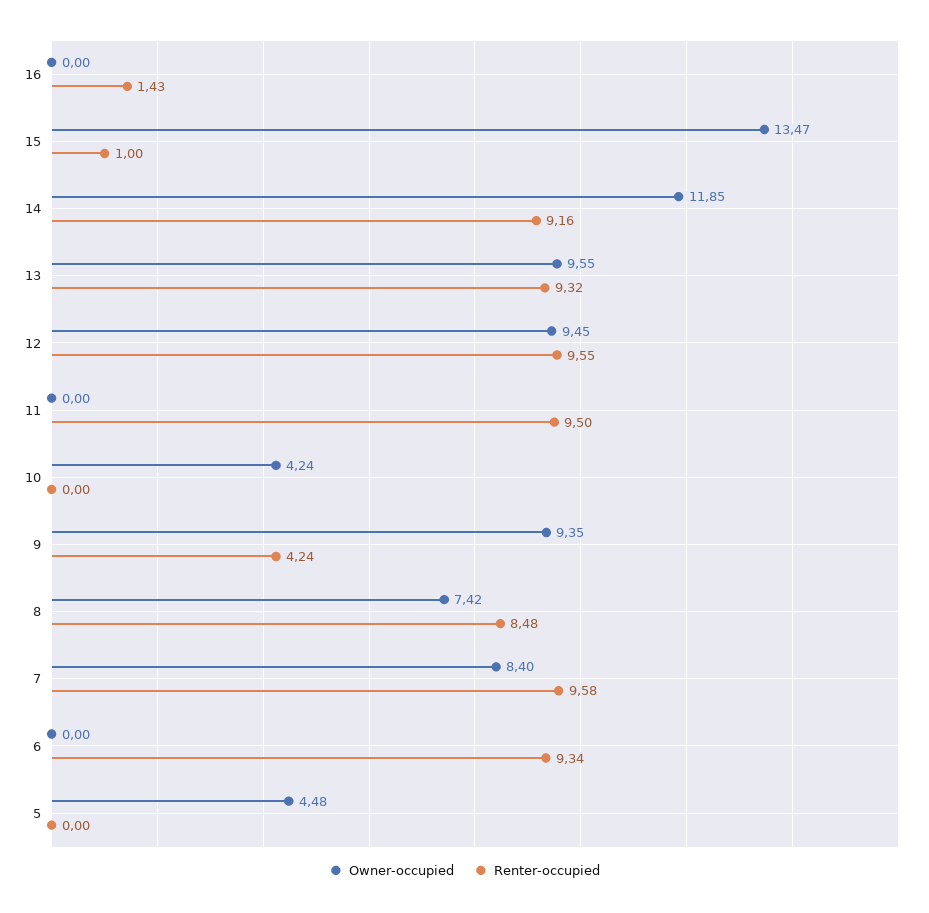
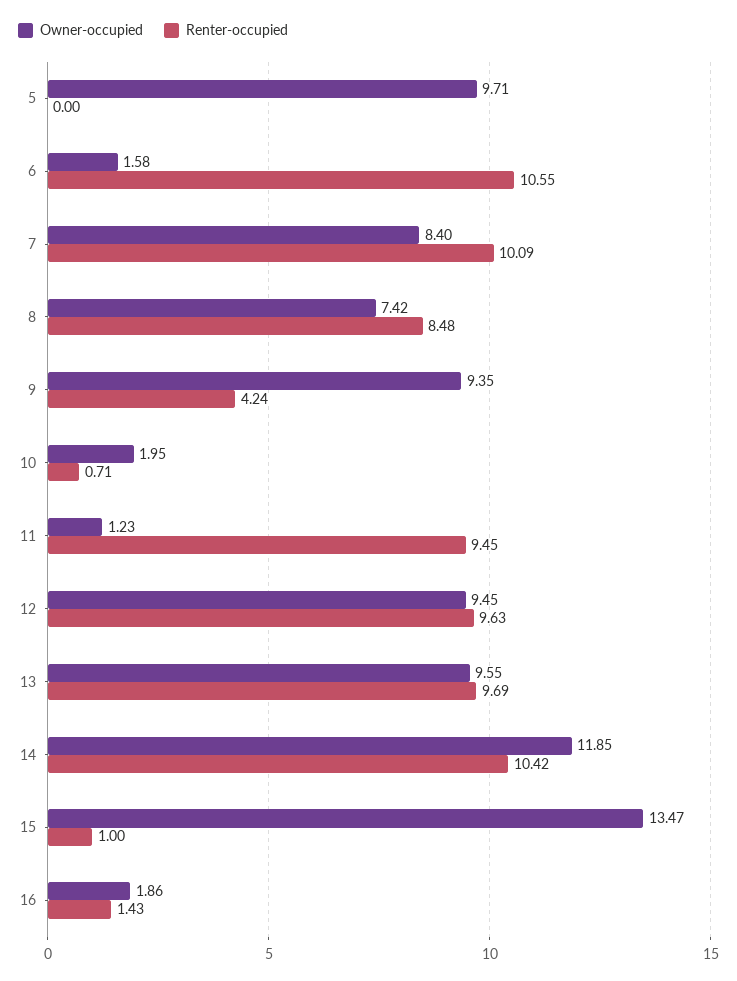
  {
    "Owner-occupied": {
-     "16": 0,
+     "16": 1.86,
      "15": 13.47,
      "14": 11.85,
      "13": 9.55,
      "12": 9.45,
-     "11": 0,
+     "11": 1.23,
-     "10": 4.24,
+     "10": 1.95,
      "9": 9.35,
      "8": 7.42,
      "7": 8.4,
-     "6": 0,
+     "6": 1.58,
-     "5": 4.48
+     "5": 9.71
    },
    "Renter-occupied": {
      "16": 1.43,
      "15": 1,
-     "14": 9.16,
+     "14": 10.42,
-     "13": 9.32,
+     "13": 9.69,
-     "12": 9.55,
+     "12": 9.63,
-     "11": 9.5,
+     "11": 9.45,
-     "10": 0,
+     "10": 0.71,
      "9": 4.24,
      "8": 8.48,
-     "7": 9.58,
+     "7": 10.09,
-     "6": 9.34,
+     "6": 10.55,
      "5": 0
    }
  }

